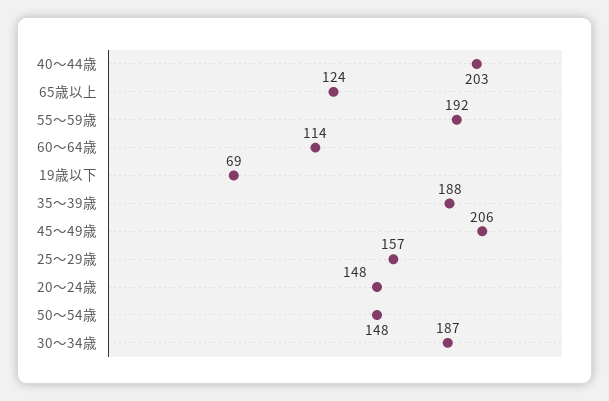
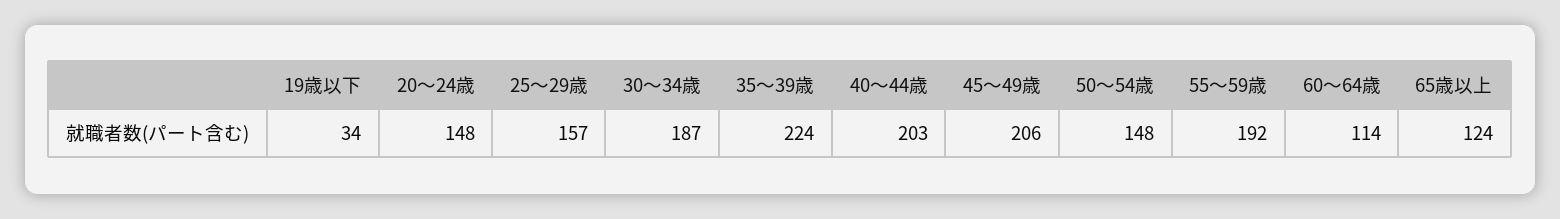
  {
    "40～44歳": 203,
    "65歳以上": 124,
    "55～59歳": 192,
    "60～64歳": 114,
-   "19歳以下": 69,
+   "19歳以下": 34,
-   "35～39歳": 188,
+   "35～39歳": 224,
    "45～49歳": 206,
    "25～29歳": 157,
    "20～24歳": 148,
    "50～54歳": 148,
    "30～34歳": 187
  }

